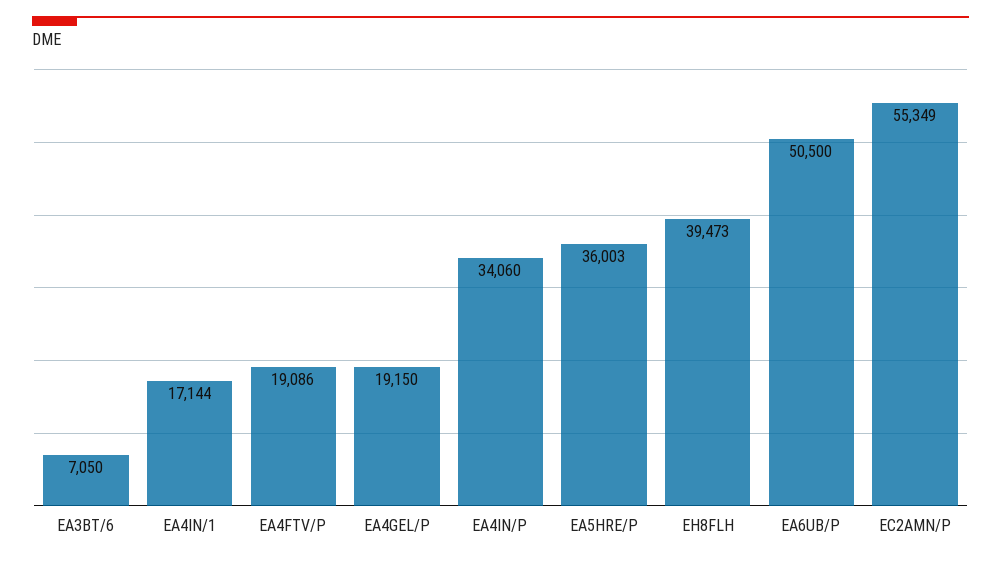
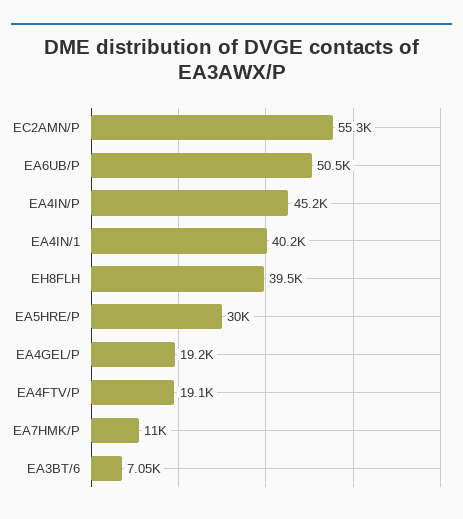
  {
    "EA3BT/6": 7050,
-   "EA4IN/1": 17144,
+   "EA4IN/1": 40200,
    "EA4FTV/P": 19086,
    "EA4GEL/P": 19150,
-   "EA4IN/P": 34060,
+   "EA4IN/P": 45200,
-   "EA5HRE/P": 36003,
+   "EA5HRE/P": 30000,
    "EH8FLH": 39473,
    "EA6UB/P": 50500,
-   "EC2AMN/P": 55349
+   "EC2AMN/P": 55349,
+   "EA7HMK/P": 11000
  }

